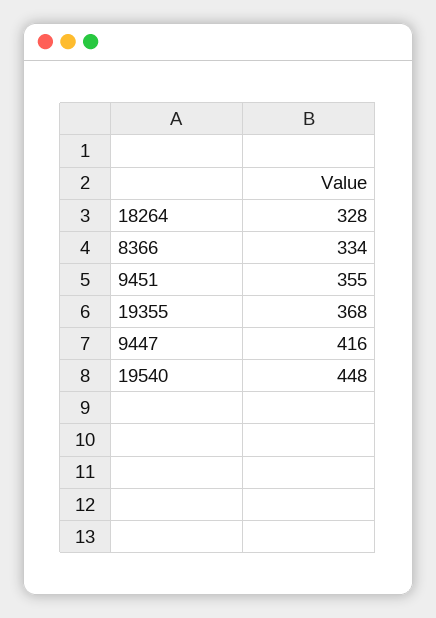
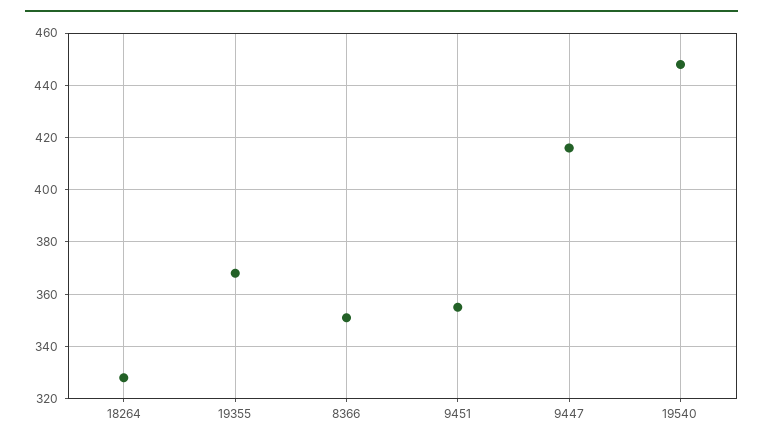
  {
    "18264": 328,
-   "8366": 334,
+   "8366": 350,
    "9451": 355,
    "19355": 368,
    "9447": 416,
    "19540": 448
  }

